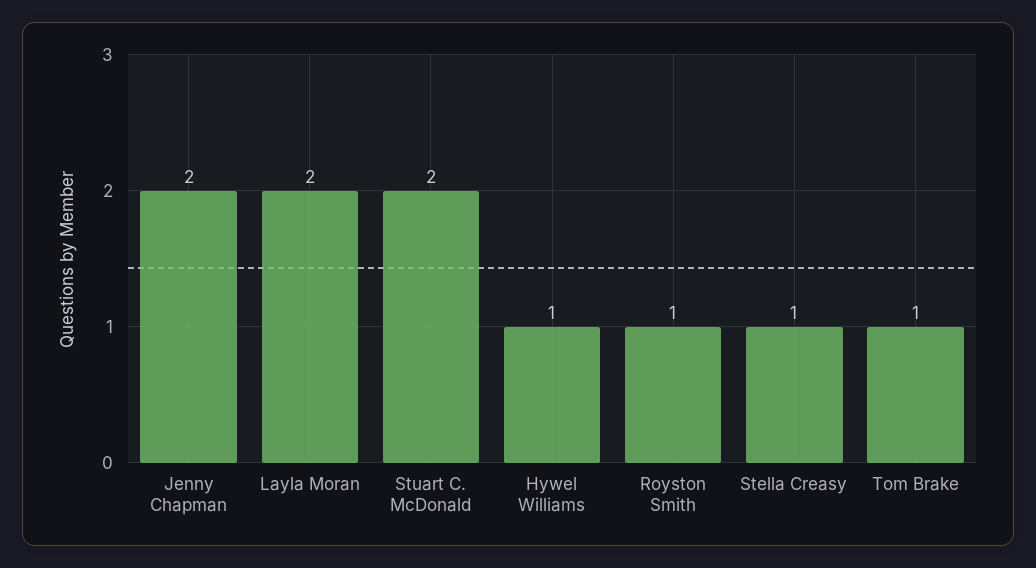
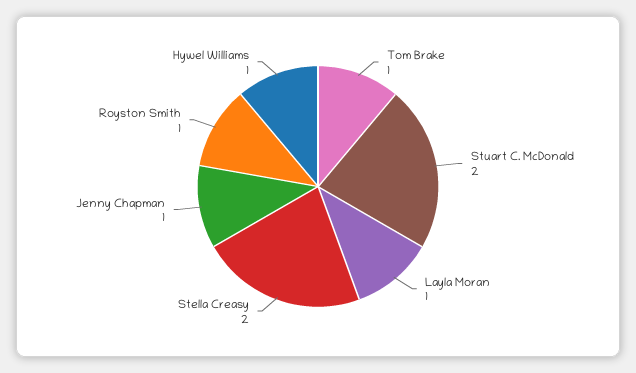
  {
-   "Jenny Chapman": 2,
+   "Jenny Chapman": 1,
-   "Layla Moran": 2,
+   "Layla Moran": 1,
    "Stuart C. McDonald": 2,
    "Hywel Williams": 1,
    "Royston Smith": 1,
-   "Stella Creasy": 1,
+   "Stella Creasy": 2,
    "Tom Brake": 1
  }

